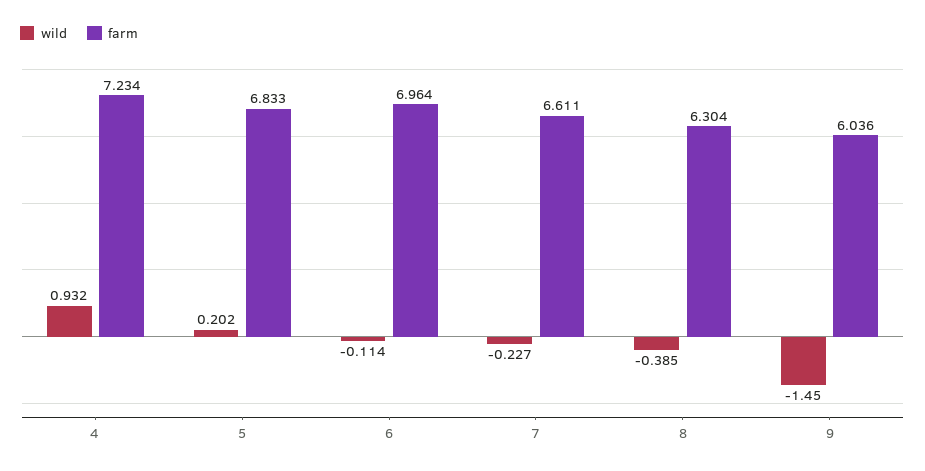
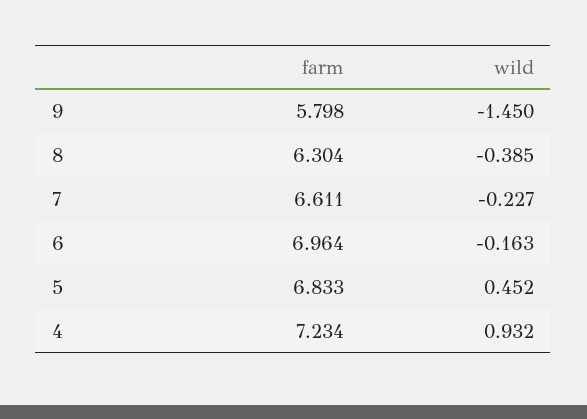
  {
    "wild": {
      "4": 0.932,
-     "5": 0.202,
+     "5": 0.452,
-     "6": -0.114,
+     "6": -0.163,
      "7": -0.227,
      "8": -0.385,
      "9": -1.45
    },
    "farm": {
      "4": 7.234,
      "5": 6.833,
      "6": 6.964,
      "7": 6.611,
      "8": 6.304,
-     "9": 6.036
+     "9": 5.798
    }
  }

